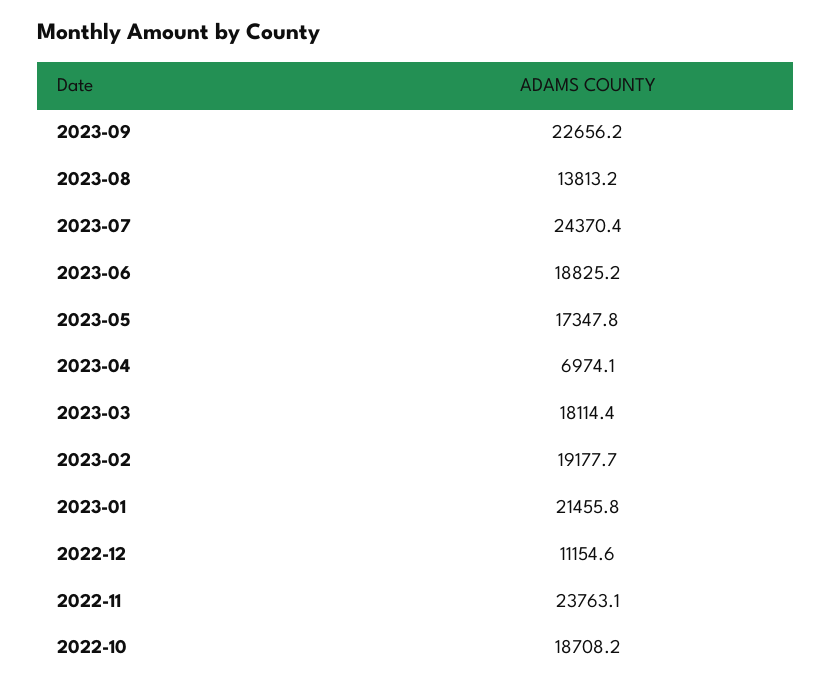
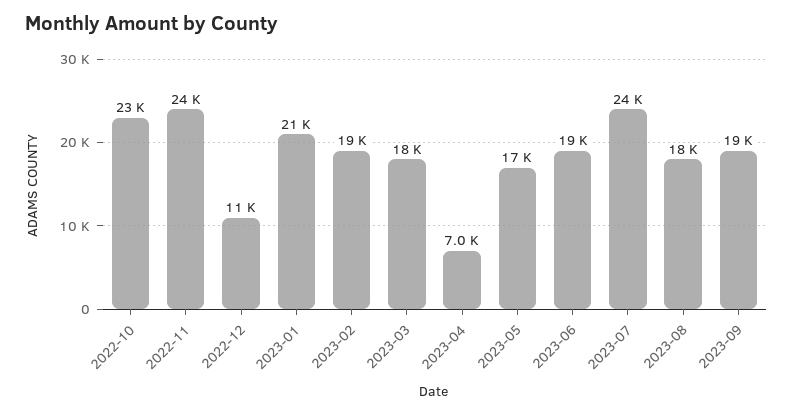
  {
-   "2023-09": 22656.2,
+   "2023-09": 19000,
-   "2023-08": 13813.2,
+   "2023-08": 18000,
    "2023-07": 24370.4,
    "2023-06": 18825.2,
    "2023-05": 17347.8,
    "2023-04": 6974.1,
    "2023-03": 18114.4,
    "2023-02": 19177.7,
    "2023-01": 21455.8,
    "2022-12": 11154.6,
    "2022-11": 23763.1,
-   "2022-10": 18708.2
+   "2022-10": 23000
  }

